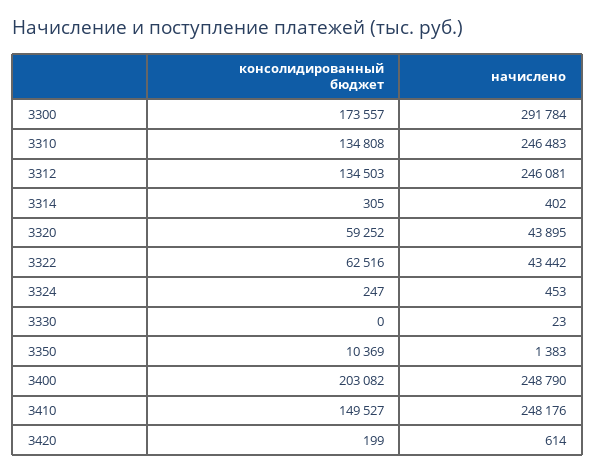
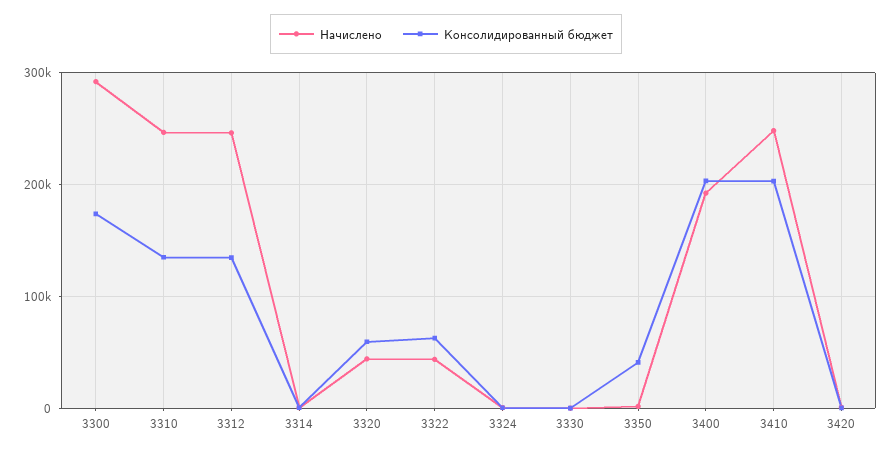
  {
    "консолидированный бюджет": {
      "3300": 173557,
      "3310": 134808,
      "3312": 134503,
      "3314": 305,
      "3320": 59252,
      "3322": 62516,
      "3324": 247,
      "3330": 0,
-     "3350": 10369,
+     "3350": 40000,
      "3400": 203082,
-     "3410": 149527,
+     "3410": 200000,
      "3420": 199
    },
    "начислено": {
      "3300": 291784,
      "3310": 246483,
      "3312": 246081,
      "3314": 402,
      "3320": 43895,
      "3322": 43442,
      "3324": 453,
      "3330": 23,
      "3350": 1383,
-     "3400": 248790,
+     "3400": 190000,
      "3410": 248176,
      "3420": 614
    }
  }

